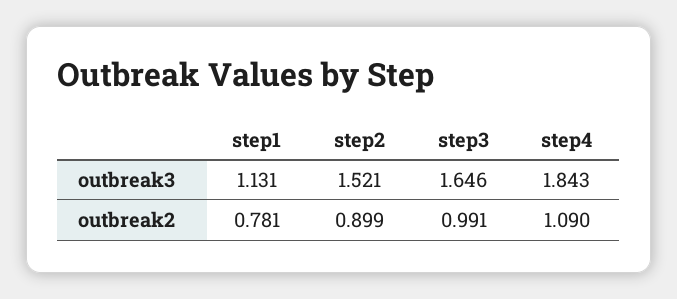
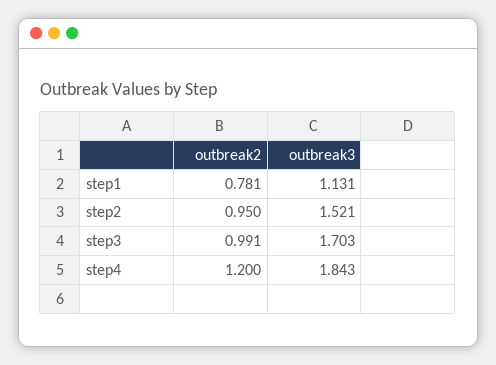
  {
    "step1": {
      "outbreak3": 1.131,
      "outbreak2": 0.781
    },
    "step2": {
      "outbreak3": 1.521,
-     "outbreak2": 0.899
+     "outbreak2": 0.95
    },
    "step3": {
-     "outbreak3": 1.646,
+     "outbreak3": 1.703,
      "outbreak2": 0.991
    },
    "step4": {
      "outbreak3": 1.843,
-     "outbreak2": 1.09
+     "outbreak2": 1.2
    }
  }

